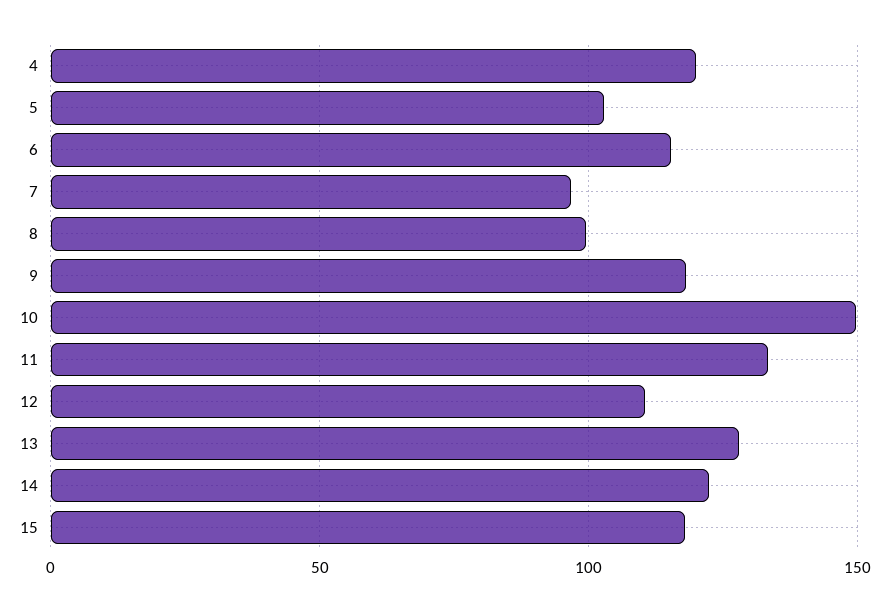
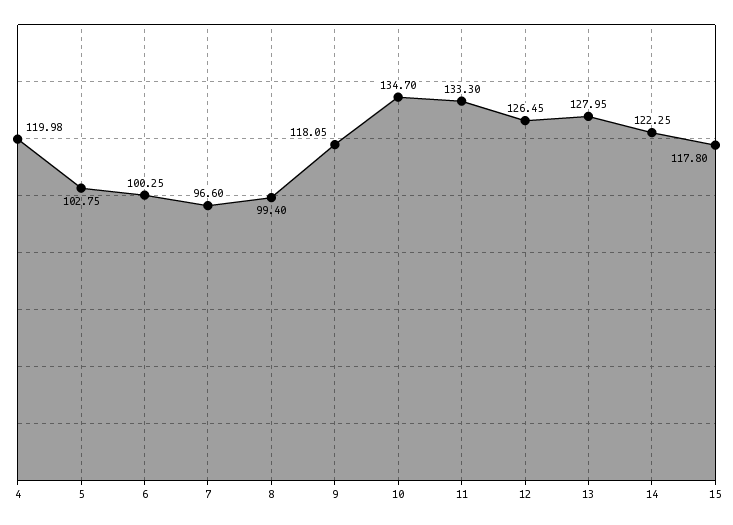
  {
    "4": 119.98,
    "5": 102.75,
-   "6": 115,
+   "6": 100.25,
    "7": 96.6,
    "8": 99.4,
    "9": 118.05,
-   "10": 150,
+   "10": 134.7,
    "11": 133.3,
-   "12": 110,
+   "12": 126.45,
    "13": 127.95,
    "14": 122.25,
    "15": 117.8
  }

